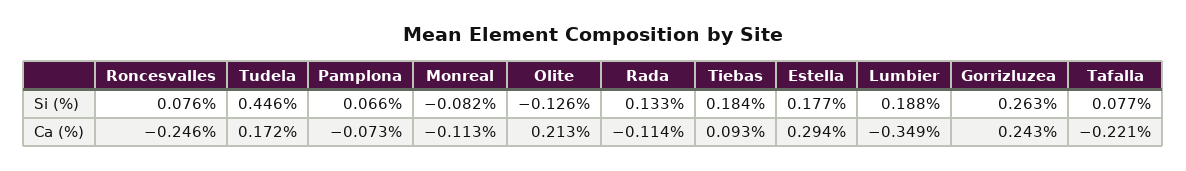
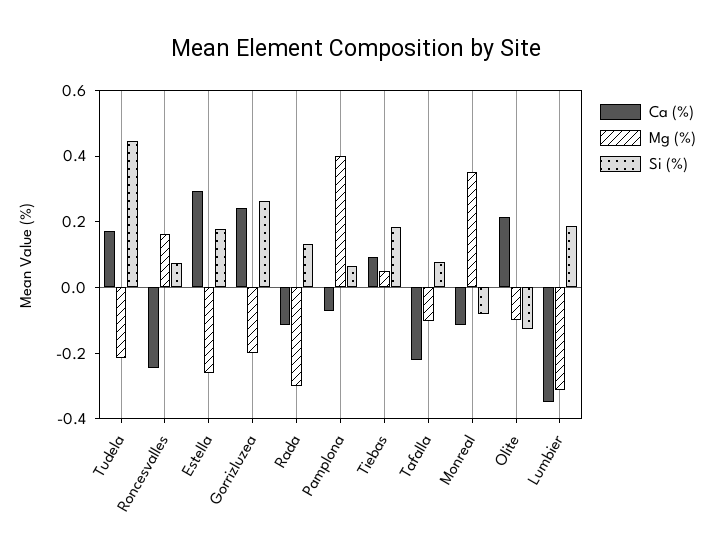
  {
    "Si (%)": {
      "Roncesvalles": 0.076,
      "Tudela": 0.446,
      "Pamplona": 0.066,
      "Monreal": -0.082,
      "Olite": -0.126,
      "Rada": 0.133,
      "Tiebas": 0.184,
      "Estella": 0.177,
      "Lumbier": 0.188,
      "Gorrizluzea": 0.263,
      "Tafalla": 0.077
    },
    "Ca (%)": {
      "Roncesvalles": -0.246,
      "Tudela": 0.172,
      "Pamplona": -0.073,
      "Monreal": -0.113,
      "Olite": 0.213,
      "Rada": -0.114,
      "Tiebas": 0.093,
      "Estella": 0.294,
      "Lumbier": -0.349,
      "Gorrizluzea": 0.243,
      "Tafalla": -0.221
-   }
+   },
+   "Mg (%)": {
+     "Tudela": -0.2,
+     "Roncesvalles": 0.15,
+     "Estella": -0.25,
+     "Gorrizluzea": -0.2,
+     "Rada": -0.3,
+     "Pamplona": 0.4,
+     "Tiebas": 0.05,
+     "Tafalla": -0.1,
+     "Monreal": 0.35,
+     "Olite": -0.1,
+     "Lumbier": -0.3
+   }
  }

